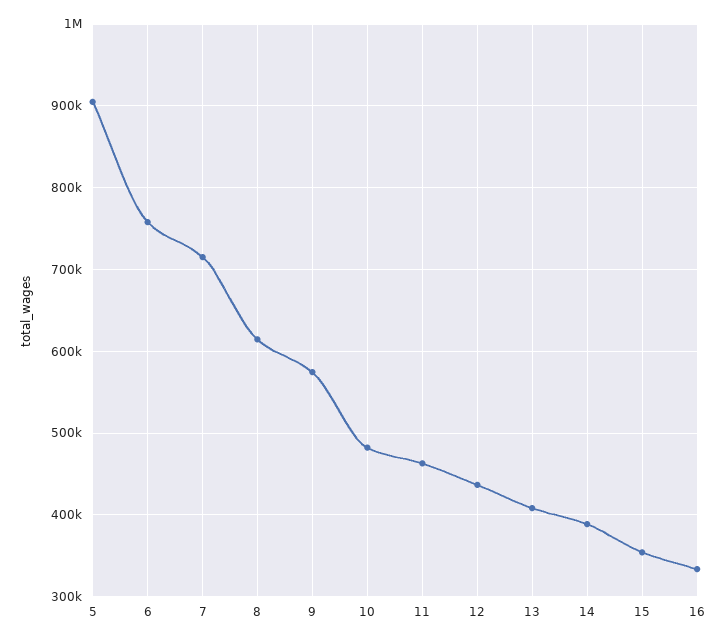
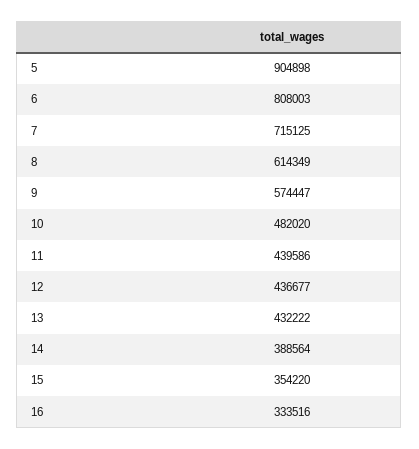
  {
    "5": 904898,
-   "6": 760000,
+   "6": 808003,
    "7": 715125,
    "8": 614349,
    "9": 574447,
    "10": 482020,
-   "11": 460000,
+   "11": 439586,
    "12": 436677,
-   "13": 410000,
+   "13": 432222,
    "14": 388564,
    "15": 354220,
    "16": 333516
  }

